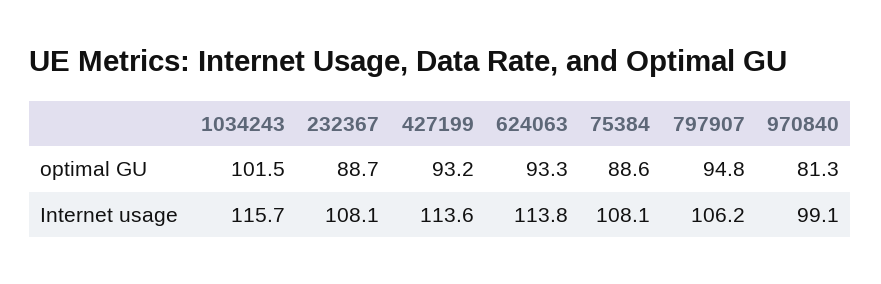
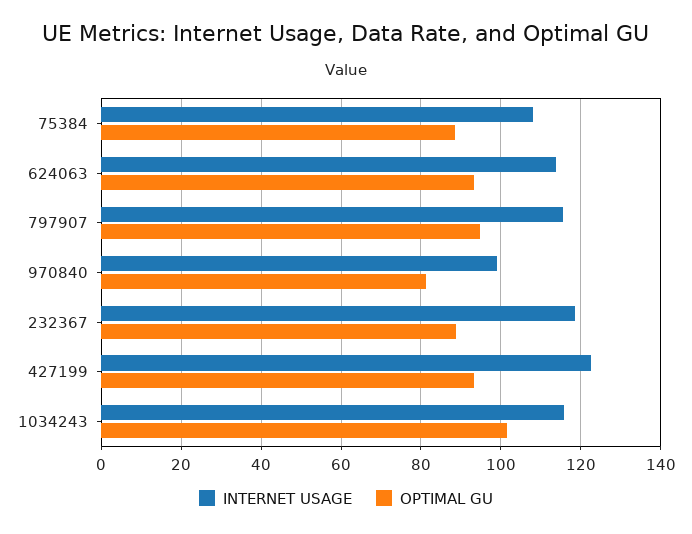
  {
    "optimal GU": {
      "1034243": 101.5,
      "232367": 88.7,
      "427199": 93.2,
      "624063": 93.3,
      "75384": 88.6,
      "797907": 94.8,
      "970840": 81.3
    },
    "Internet usage": {
      "1034243": 115.7,
-     "232367": 108.1,
+     "232367": 118,
-     "427199": 113.6,
+     "427199": 122,
      "624063": 113.8,
      "75384": 108.1,
-     "797907": 106.2,
+     "797907": 116,
      "970840": 99.1
    }
  }

